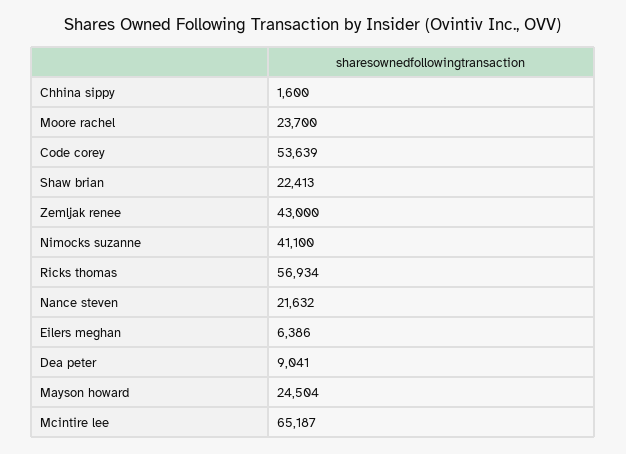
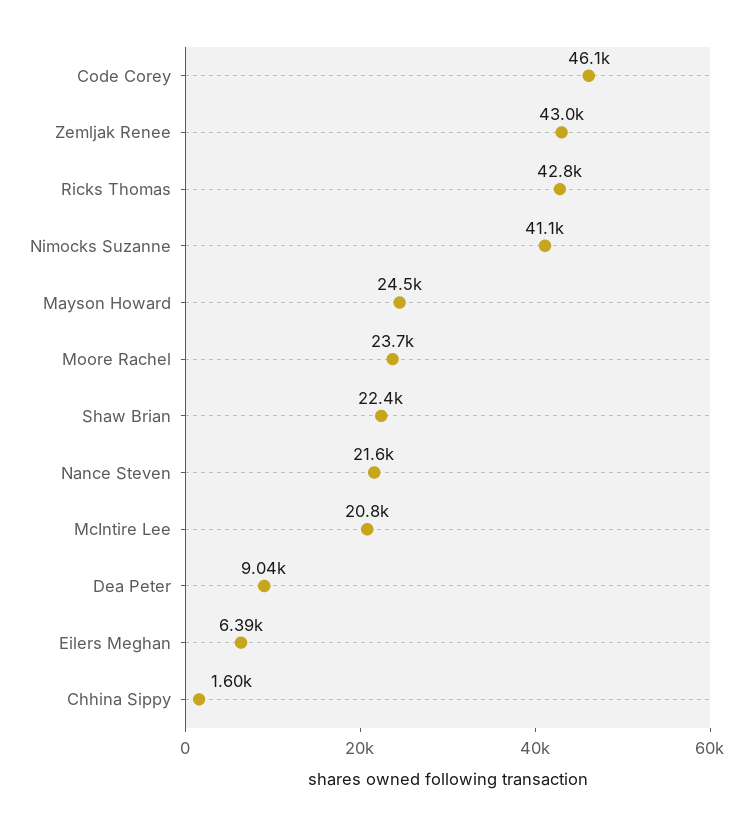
  {
    "Chhina sippy": 1600,
    "Moore rachel": 23700,
-   "Code corey": 53639,
+   "Code corey": 46100,
    "Shaw brian": 22413,
    "Zemljak renee": 43000,
    "Nimocks suzanne": 41100,
-   "Ricks thomas": 56934,
+   "Ricks thomas": 42800,
    "Nance steven": 21632,
    "Eilers meghan": 6386,
    "Dea peter": 9041,
    "Mayson howard": 24504,
-   "Mcintire lee": 65187
+   "Mcintire lee": 20800
  }

